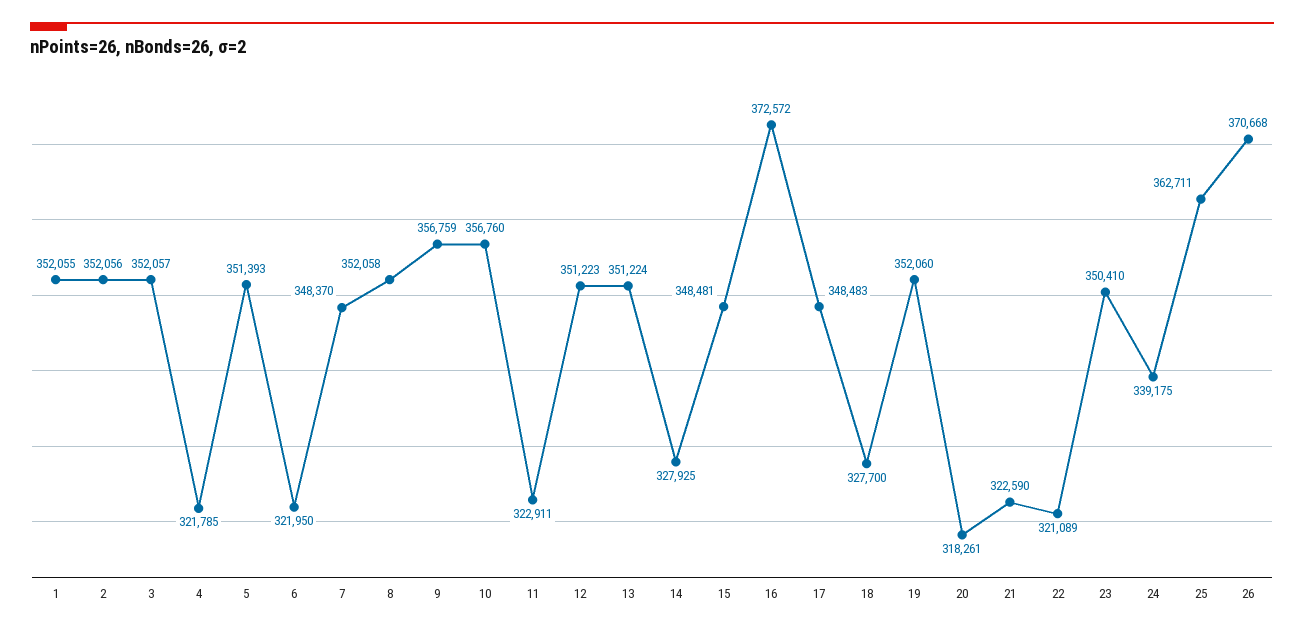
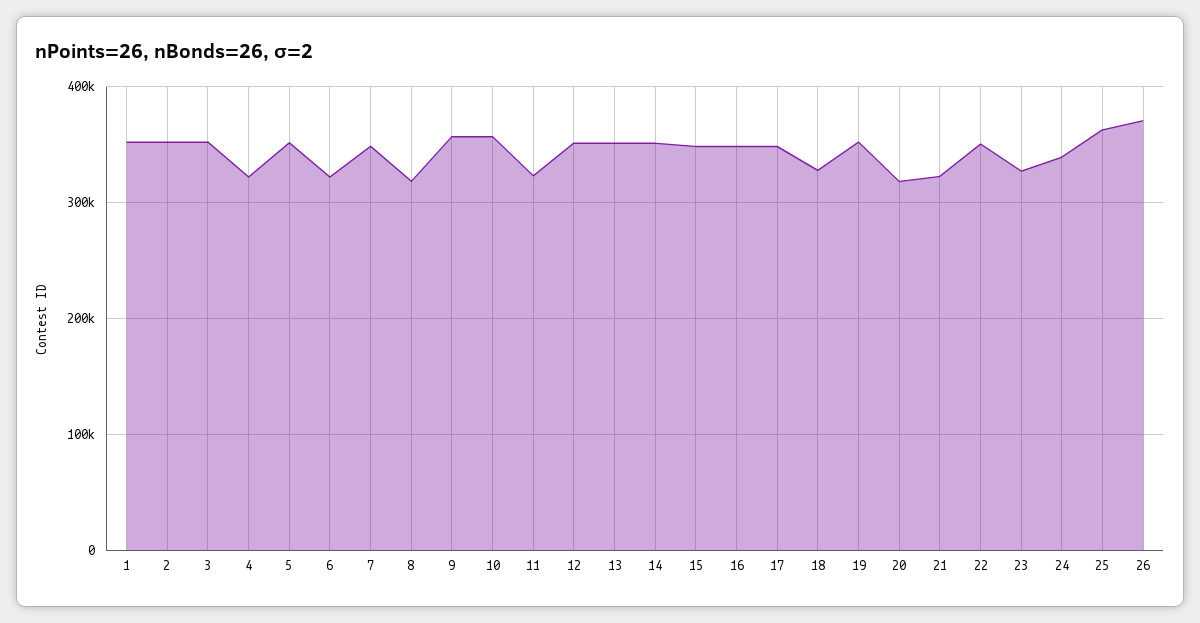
  {
    "1": 352055,
    "2": 352056,
    "3": 352057,
    "4": 321785,
    "5": 351393,
    "6": 321950,
    "7": 348370,
-   "8": 352058,
+   "8": 320000,
    "9": 356759,
    "10": 356760,
    "11": 322911,
    "12": 351223,
    "13": 351224,
-   "14": 327925,
+   "14": 350000,
    "15": 348481,
-   "16": 372572,
+   "16": 350000,
    "17": 348483,
    "18": 327700,
    "19": 352060,
    "20": 318261,
    "21": 322590,
-   "22": 321089,
+   "22": 350000,
-   "23": 350410,
+   "23": 330000,
    "24": 339175,
    "25": 362711,
    "26": 370668
  }

